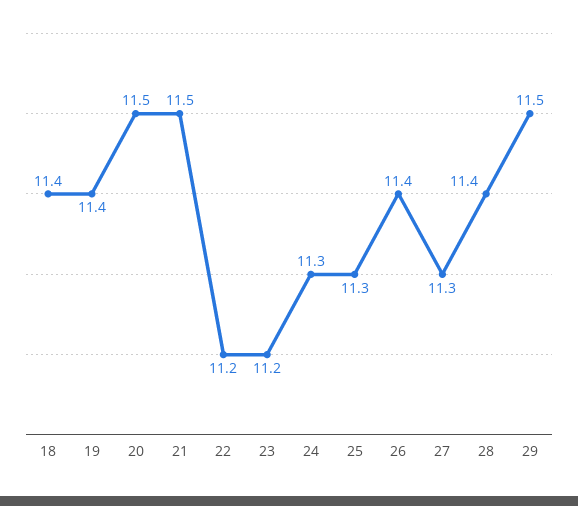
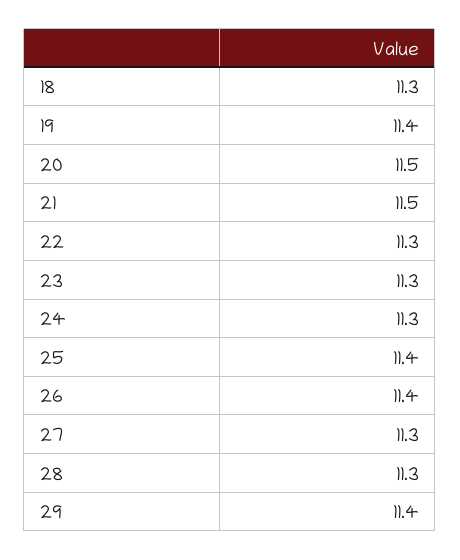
  {
-   "18": 11.4,
+   "18": 11.3,
    "19": 11.4,
    "20": 11.5,
    "21": 11.5,
-   "22": 11.2,
+   "22": 11.3,
-   "23": 11.2,
+   "23": 11.3,
    "24": 11.3,
-   "25": 11.3,
+   "25": 11.4,
    "26": 11.4,
    "27": 11.3,
-   "28": 11.4,
+   "28": 11.3,
-   "29": 11.5
+   "29": 11.4
  }

